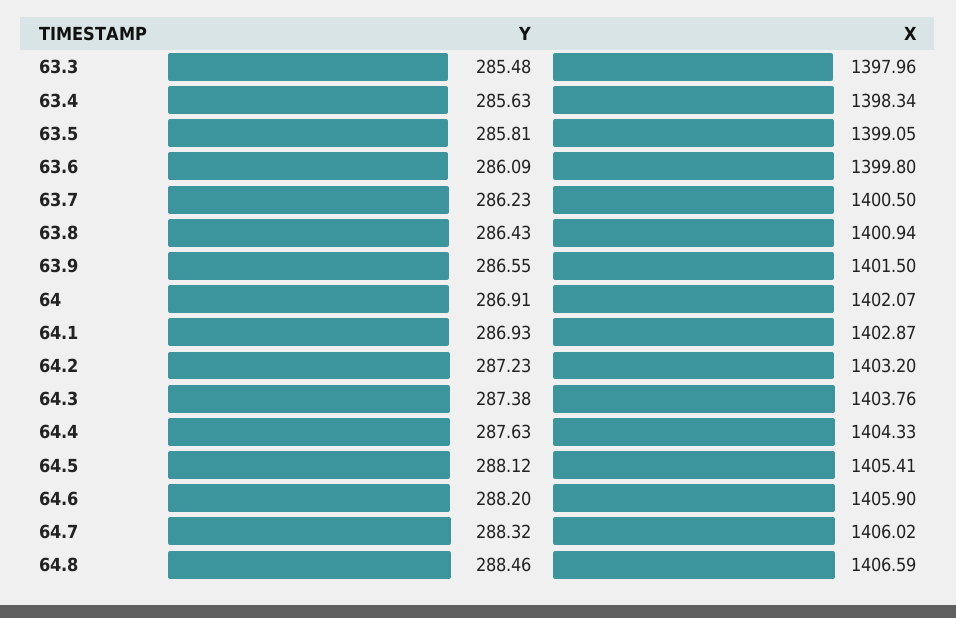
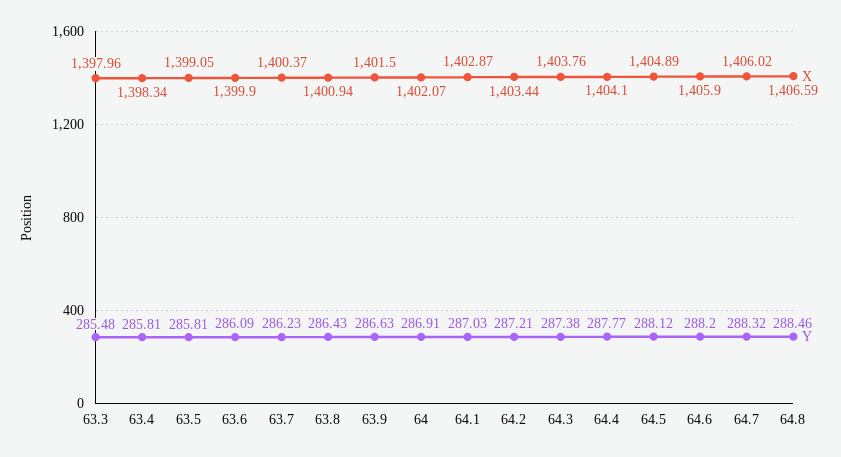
  {
    "Y": {
      "63.3": 285.48,
-     "63.4": 285.63,
+     "63.4": 285.81,
      "63.5": 285.81,
      "63.6": 286.09,
      "63.7": 286.23,
      "63.8": 286.43,
-     "63.9": 286.55,
+     "63.9": 286.63,
      "64": 286.91,
-     "64.1": 286.93,
+     "64.1": 287.03,
-     "64.2": 287.23,
+     "64.2": 287.21,
      "64.3": 287.38,
-     "64.4": 287.63,
+     "64.4": 287.77,
      "64.5": 288.12,
      "64.6": 288.2,
      "64.7": 288.32,
      "64.8": 288.46
    },
    "X": {
      "63.3": 1397.96,
      "63.4": 1398.34,
      "63.5": 1399.05,
-     "63.6": 1399.8,
+     "63.6": 1399.9,
-     "63.7": 1400.5,
+     "63.7": 1400.37,
      "63.8": 1400.94,
      "63.9": 1401.5,
      "64": 1402.07,
      "64.1": 1402.87,
-     "64.2": 1403.2,
+     "64.2": 1403.44,
      "64.3": 1403.76,
-     "64.4": 1404.33,
+     "64.4": 1404.1,
-     "64.5": 1405.41,
+     "64.5": 1404.89,
      "64.6": 1405.9,
      "64.7": 1406.02,
      "64.8": 1406.59
    }
  }

